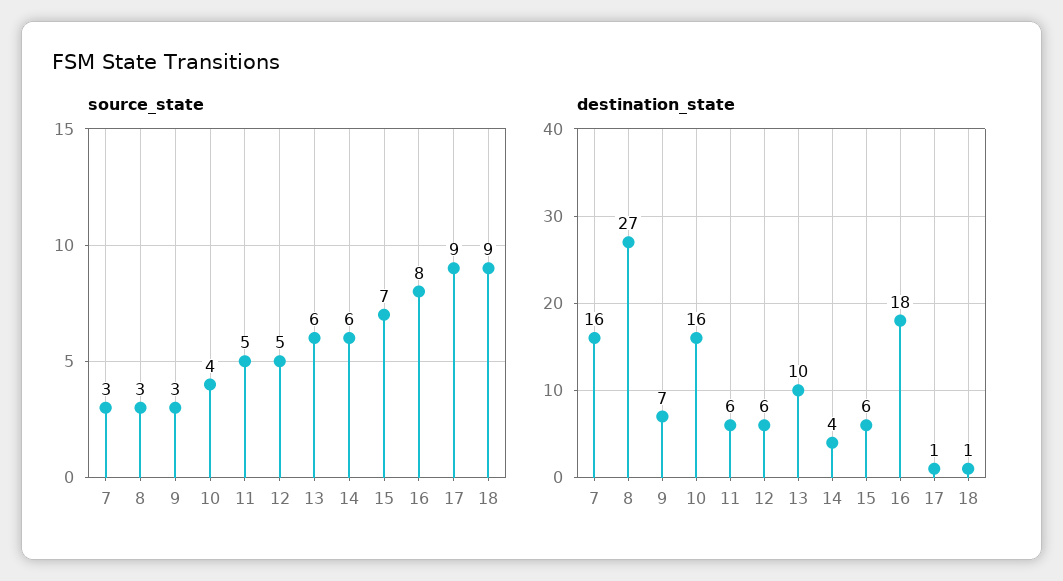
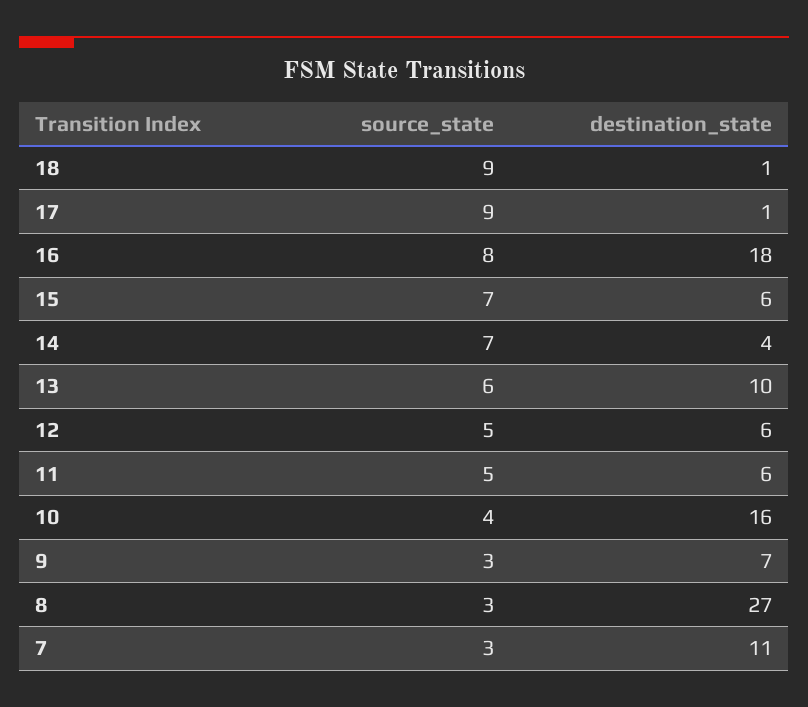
  {
    "source_state": {
      "7": 3,
      "8": 3,
      "9": 3,
      "10": 4,
      "11": 5,
      "12": 5,
      "13": 6,
-     "14": 6,
+     "14": 7,
      "15": 7,
      "16": 8,
      "17": 9,
      "18": 9
    },
    "destination_state": {
-     "7": 16,
+     "7": 11,
      "8": 27,
      "9": 7,
      "10": 16,
      "11": 6,
      "12": 6,
      "13": 10,
      "14": 4,
      "15": 6,
      "16": 18,
      "17": 1,
      "18": 1
    }
  }

